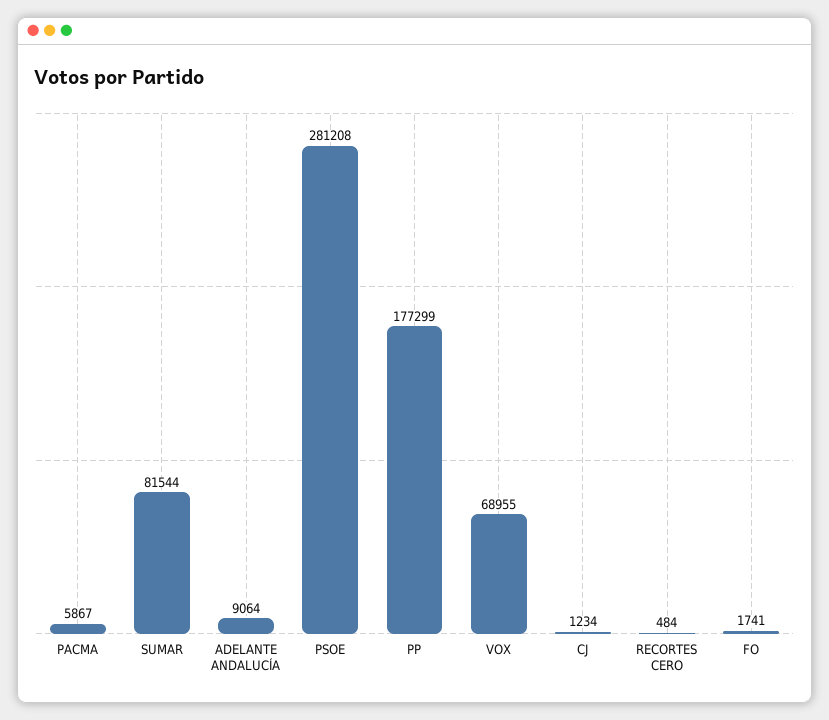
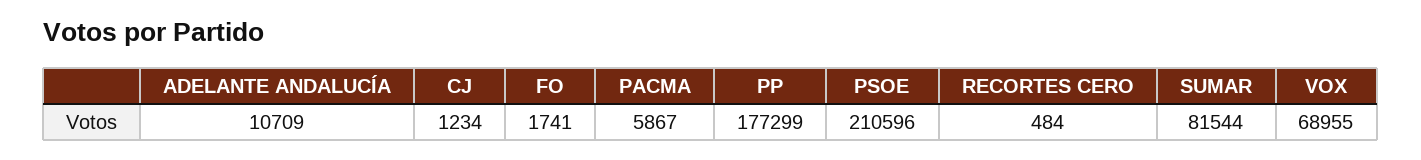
  {
    "PACMA": 5867,
    "SUMAR": 81544,
-   "ADELANTE ANDALUCÍA": 9064,
+   "ADELANTE ANDALUCÍA": 10709,
-   "PSOE": 281208,
+   "PSOE": 210596,
    "PP": 177299,
    "VOX": 68955,
    "CJ": 1234,
    "RECORTES CERO": 484,
    "FO": 1741
  }

